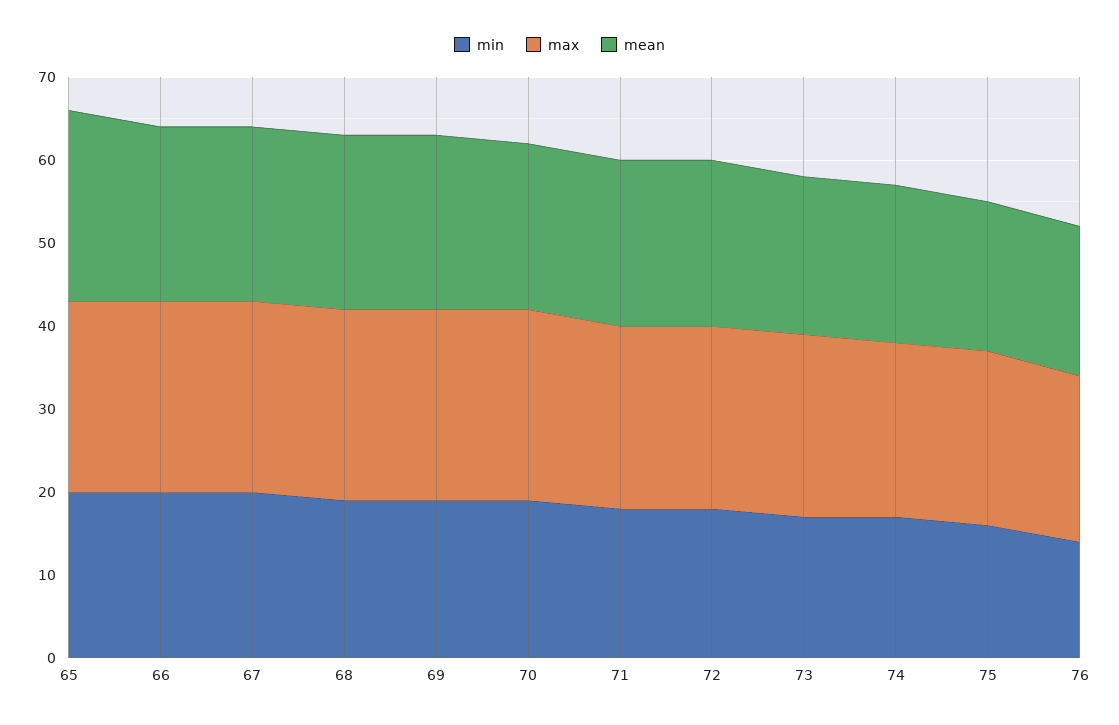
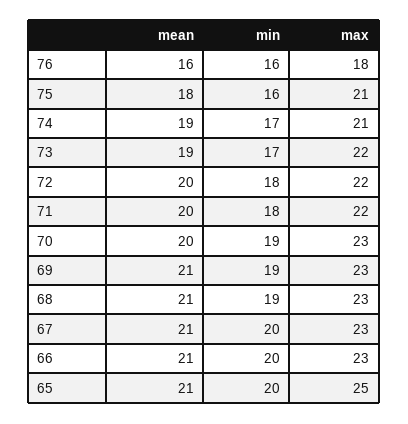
  {
    "min": {
      "65": 20,
      "66": 20,
      "67": 20,
      "68": 19,
      "69": 19,
      "70": 19,
      "71": 18,
      "72": 18,
      "73": 17,
      "74": 17,
      "75": 16,
-     "76": 14
+     "76": 16
    },
    "max": {
-     "65": 23,
+     "65": 25,
      "66": 23,
      "67": 23,
      "68": 23,
      "69": 23,
      "70": 23,
      "71": 22,
      "72": 22,
      "73": 22,
      "74": 21,
      "75": 21,
-     "76": 20
+     "76": 18
    },
    "mean": {
-     "65": 23,
+     "65": 21,
      "66": 21,
      "67": 21,
      "68": 21,
      "69": 21,
      "70": 20,
      "71": 20,
      "72": 20,
      "73": 19,
      "74": 19,
      "75": 18,
-     "76": 18
+     "76": 16
    }
  }

